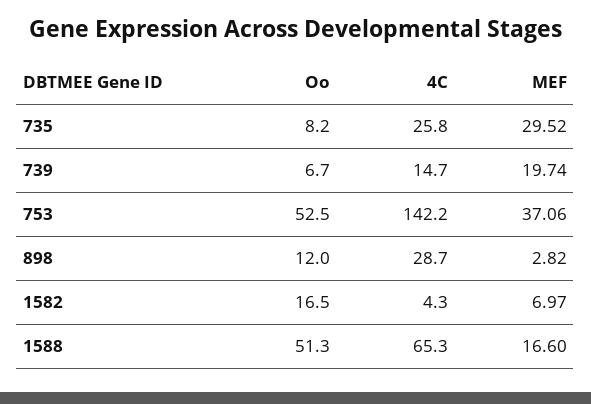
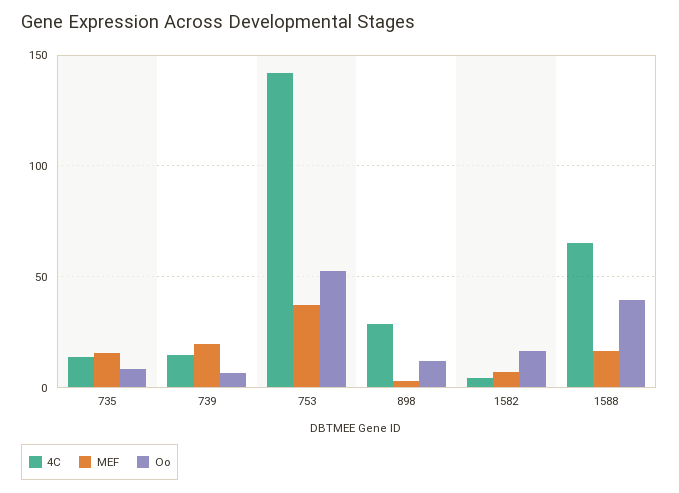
  {
    "Oo": {
      "735": 8.2,
      "739": 6.7,
      "753": 52.5,
      "898": 12,
      "1582": 16.5,
-     "1588": 51.3
+     "1588": 40
    },
    "4C": {
-     "735": 25.8,
+     "735": 15,
      "739": 14.7,
      "753": 142.2,
      "898": 28.7,
      "1582": 4.3,
      "1588": 65.3
    },
    "MEF": {
-     "735": 29.52,
+     "735": 15,
      "739": 19.74,
      "753": 37.06,
      "898": 2.82,
      "1582": 6.97,
      "1588": 16.6
    }
  }

